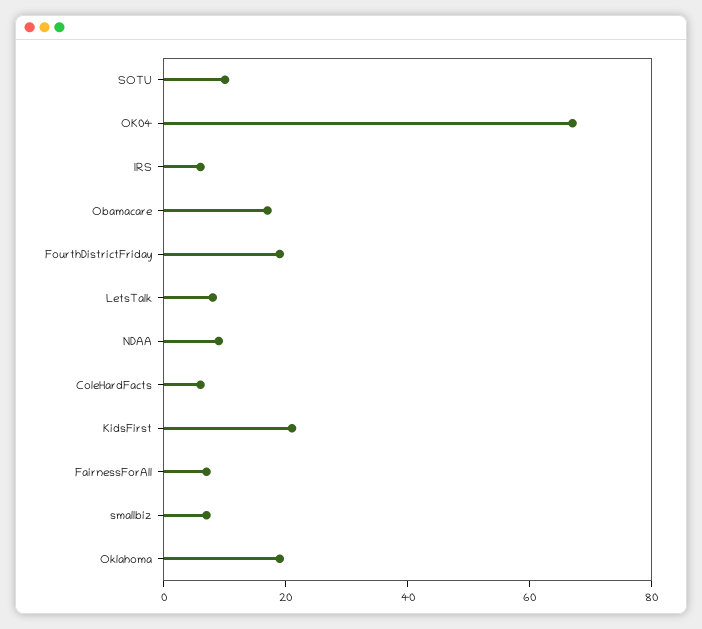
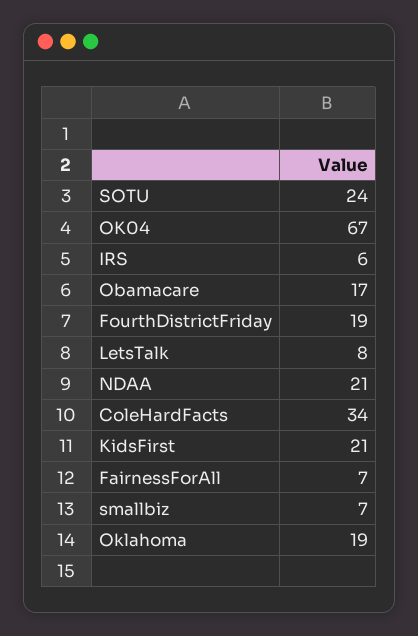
  {
-   "SOTU": 10,
+   "SOTU": 24,
    "OK04": 67,
    "IRS": 6,
    "Obamacare": 17,
    "FourthDistrictFriday": 19,
    "LetsTalk": 8,
-   "NDAA": 10,
+   "NDAA": 21,
-   "ColeHardFacts": 5,
+   "ColeHardFacts": 34,
    "KidsFirst": 21,
    "FairnessForAll": 7,
    "smallbiz": 7,
    "Oklahoma": 19
  }

